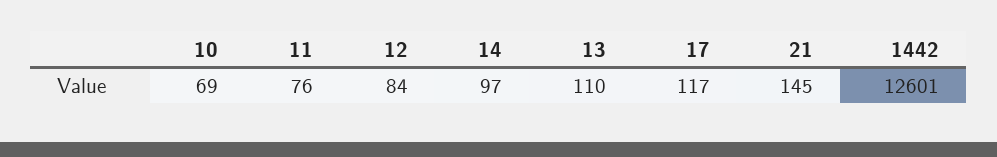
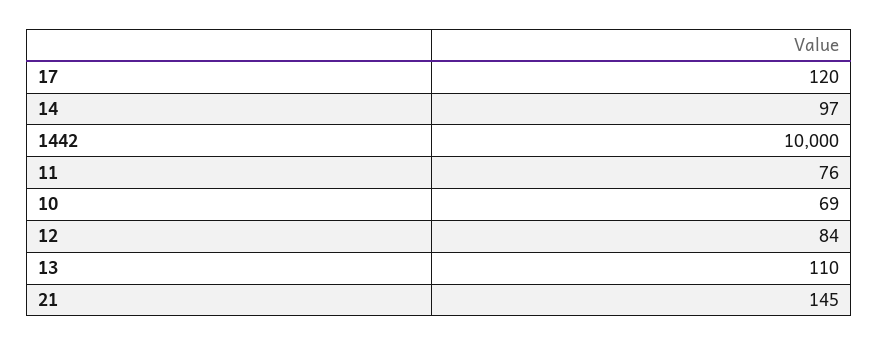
  {
    "10": 69,
    "11": 76,
    "12": 84,
    "14": 97,
    "13": 110,
-   "17": 117,
+   "17": 120,
    "21": 145,
-   "1442": 12601
+   "1442": 10000
  }

